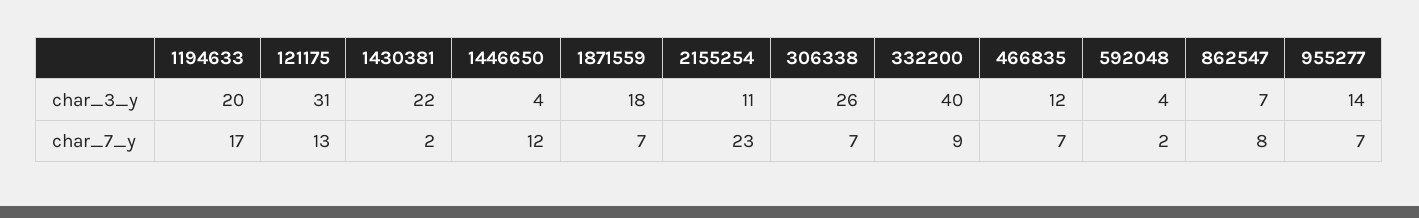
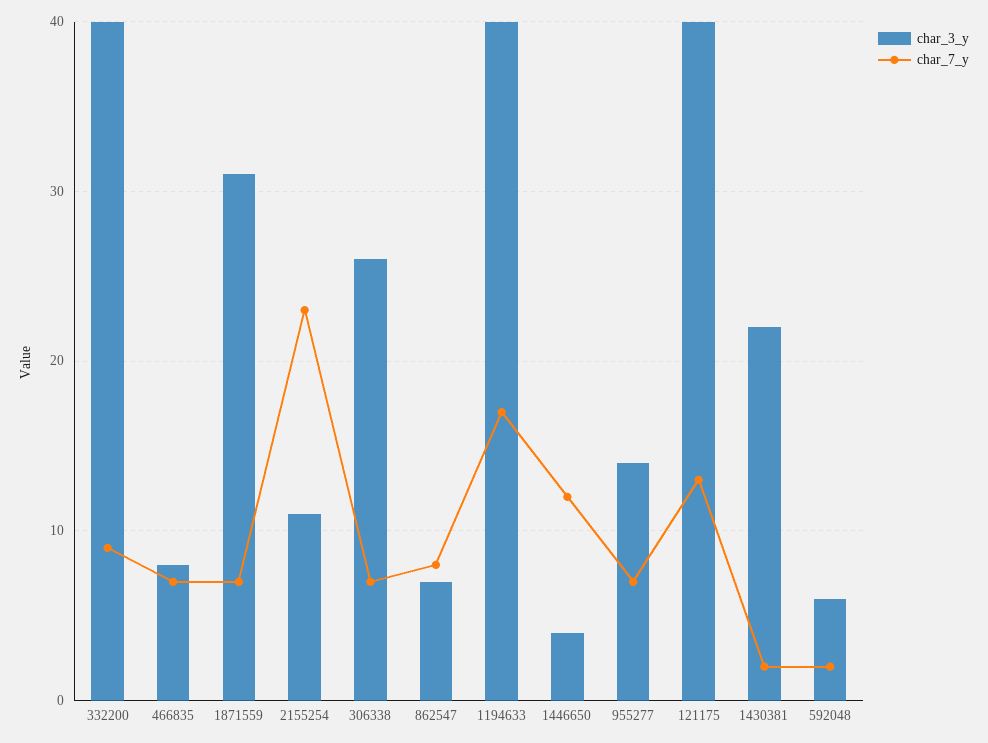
  {
    "char_3_y": {
-     "1194633": 20,
+     "1194633": 40,
-     "121175": 31,
+     "121175": 40,
      "1430381": 22,
      "1446650": 4,
-     "1871559": 18,
+     "1871559": 31,
      "2155254": 11,
      "306338": 26,
      "332200": 40,
-     "466835": 12,
+     "466835": 8,
-     "592048": 4,
+     "592048": 6,
      "862547": 7,
      "955277": 14
    },
    "char_7_y": {
      "1194633": 17,
      "121175": 13,
      "1430381": 2,
      "1446650": 12,
      "1871559": 7,
      "2155254": 23,
      "306338": 7,
      "332200": 9,
      "466835": 7,
      "592048": 2,
      "862547": 8,
      "955277": 7
    }
  }

